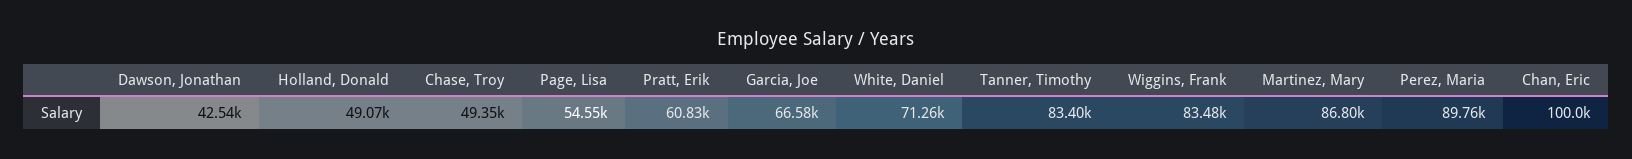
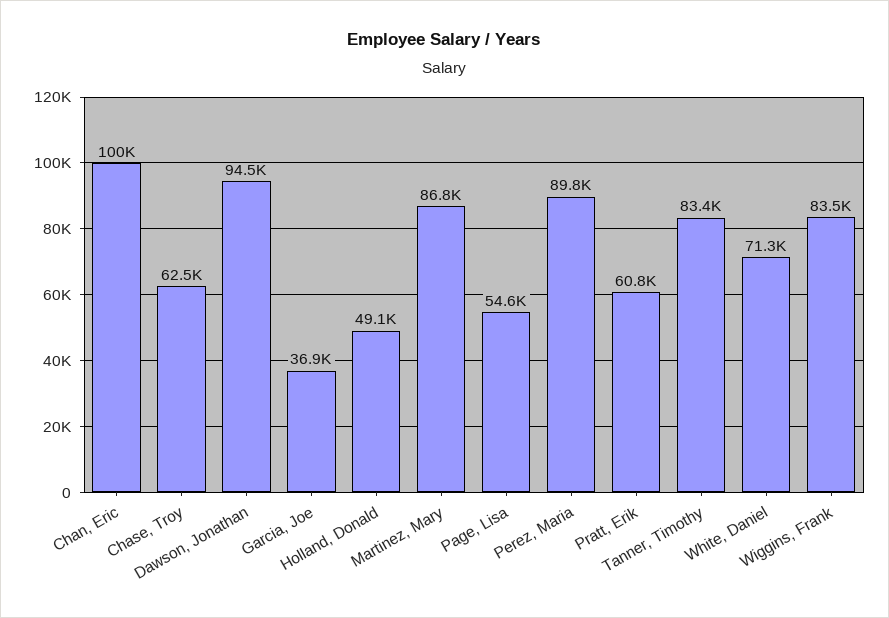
  {
-   "Dawson, Jonathan": 42540,
+   "Dawson, Jonathan": 94500,
    "Holland, Donald": 49070,
-   "Chase, Troy": 49350,
+   "Chase, Troy": 62500,
    "Page, Lisa": 54550,
    "Pratt, Erik": 60830,
-   "Garcia, Joe": 66580,
+   "Garcia, Joe": 36900,
    "White, Daniel": 71260,
    "Tanner, Timothy": 83400,
    "Wiggins, Frank": 83480,
    "Martinez, Mary": 86800,
    "Perez, Maria": 89760,
    "Chan, Eric": 100000
  }

